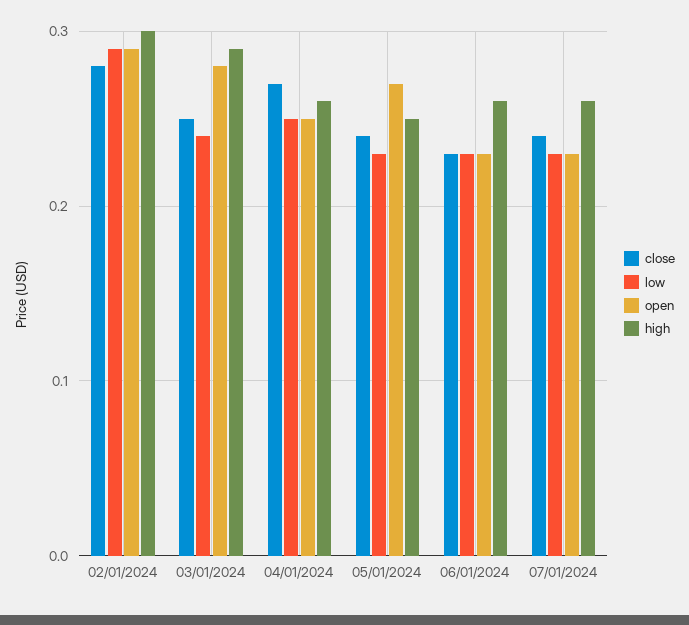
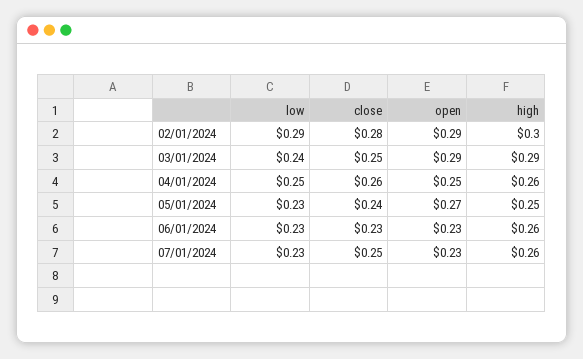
  {
    "close": {
      "02/01/2024": 0.28,
      "03/01/2024": 0.25,
-     "04/01/2024": 0.27,
+     "04/01/2024": 0.26,
      "05/01/2024": 0.24,
      "06/01/2024": 0.23,
-     "07/01/2024": 0.24
+     "07/01/2024": 0.25
    },
    "low": {
      "02/01/2024": 0.29,
      "03/01/2024": 0.24,
      "04/01/2024": 0.25,
      "05/01/2024": 0.23,
      "06/01/2024": 0.23,
      "07/01/2024": 0.23
    },
    "open": {
      "02/01/2024": 0.29,
-     "03/01/2024": 0.28,
+     "03/01/2024": 0.29,
      "04/01/2024": 0.25,
      "05/01/2024": 0.27,
      "06/01/2024": 0.23,
      "07/01/2024": 0.23
    },
    "high": {
      "02/01/2024": 0.3,
      "03/01/2024": 0.29,
      "04/01/2024": 0.26,
      "05/01/2024": 0.25,
      "06/01/2024": 0.26,
      "07/01/2024": 0.26
    }
  }

